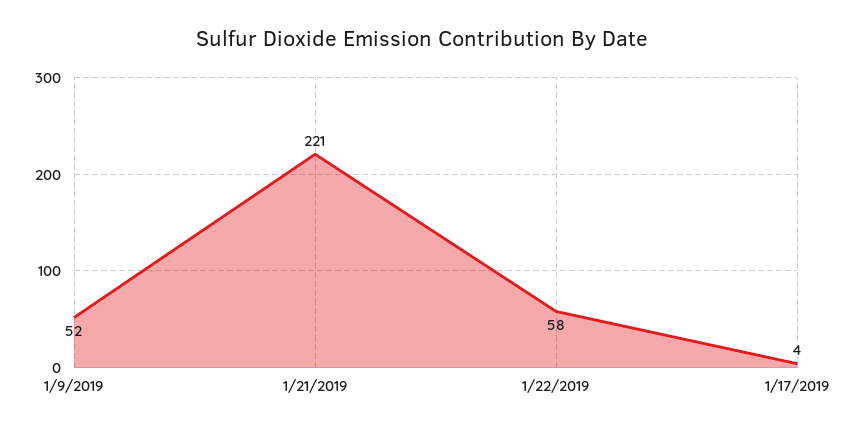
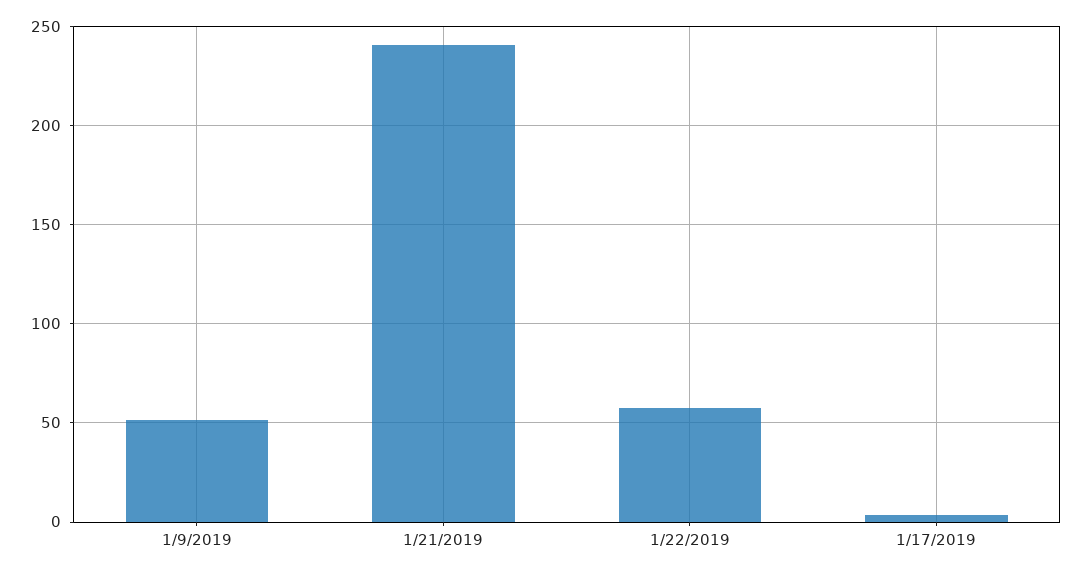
  {
    "1/9/2019": 52,
-   "1/21/2019": 221,
+   "1/21/2019": 240,
    "1/22/2019": 58,
    "1/17/2019": 4
  }

